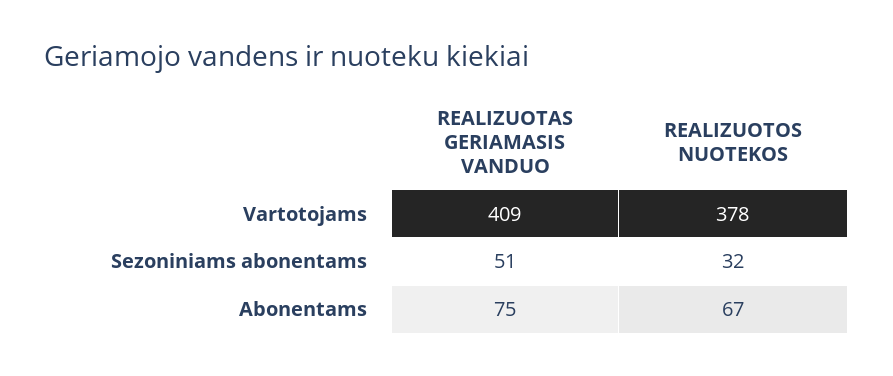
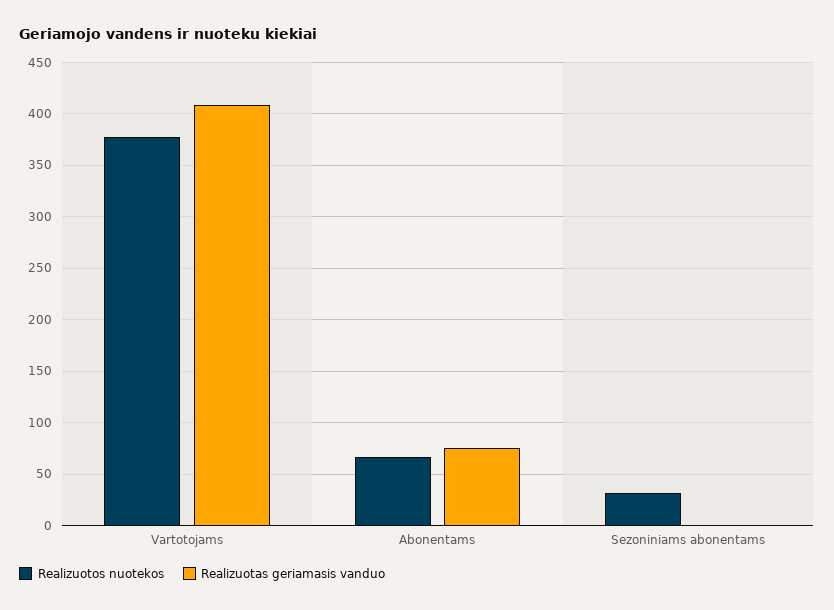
  {
    "REALIZUOTAS GERIAMASIS VANDUO": {
      "Vartotojams": 409,
-     "Sezoniniams abonentams": 51,
+     "Sezoniniams abonentams": 0,
      "Abonentams": 75
    },
    "REALIZUOTOS NUOTEKOS": {
      "Vartotojams": 378,
      "Sezoniniams abonentams": 32,
      "Abonentams": 67
    }
  }

